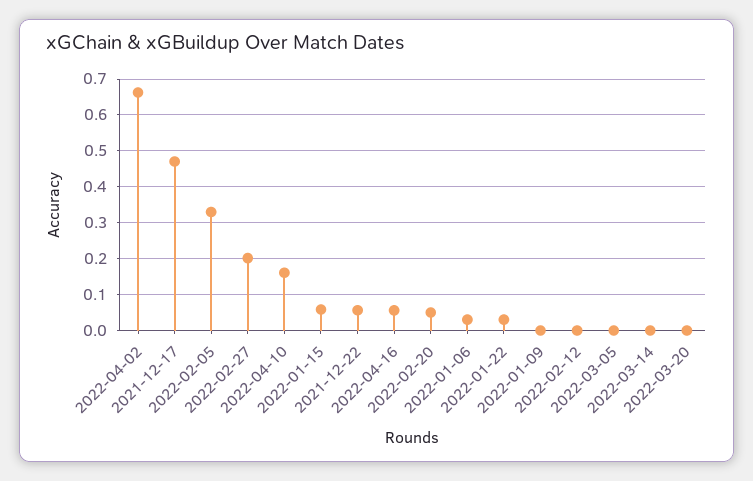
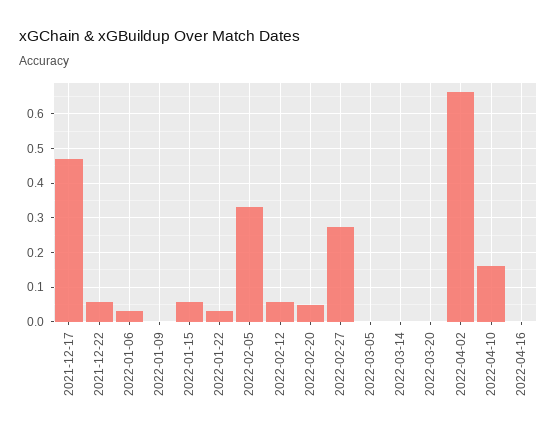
  {
    "2022-04-02": 0.66,
    "2021-12-17": 0.48,
    "2022-02-05": 0.34,
-   "2022-02-27": 0.2,
+   "2022-02-27": 0.28,
    "2022-04-10": 0.16,
    "2022-01-15": 0.06,
    "2021-12-22": 0.06,
-   "2022-04-16": 0.06,
+   "2022-04-16": 0,
    "2022-02-20": 0.06,
    "2022-01-06": 0.04,
    "2022-01-22": 0.04,
    "2022-01-09": 0,
-   "2022-02-12": 0,
+   "2022-02-12": 0.06,
    "2022-03-05": 0,
    "2022-03-14": 0,
    "2022-03-20": 0
  }

